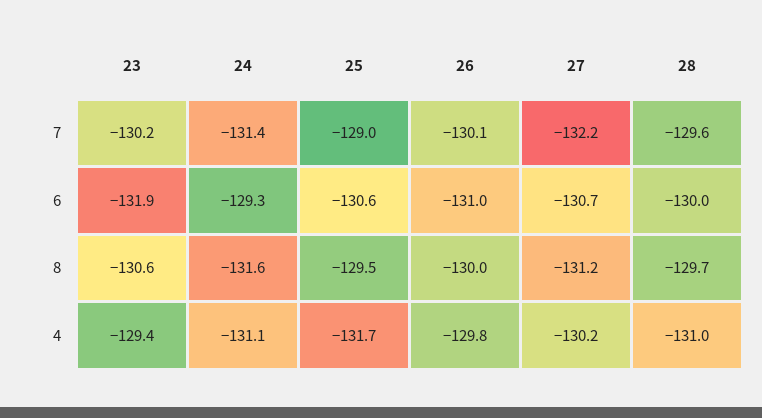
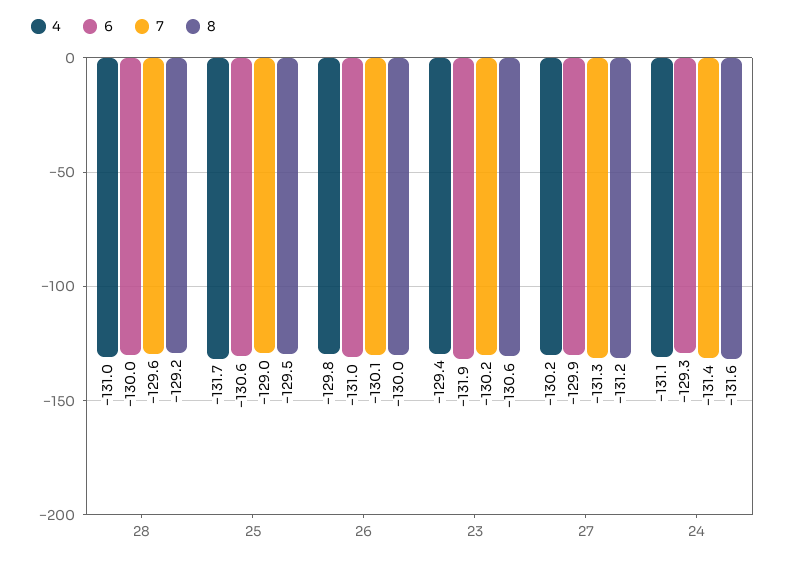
  {
    "7": {
      "23": -130.2,
      "24": -131.4,
      "25": -129,
      "26": -130.1,
-     "27": -132.2,
+     "27": -131.3,
      "28": -129.6
    },
    "6": {
      "23": -131.9,
      "24": -129.3,
      "25": -130.6,
      "26": -131,
-     "27": -130.7,
+     "27": -129.9,
      "28": -130
    },
    "8": {
      "23": -130.6,
      "24": -131.6,
      "25": -129.5,
      "26": -130,
      "27": -131.2,
-     "28": -129.7
+     "28": -129.2
    },
    "4": {
      "23": -129.4,
      "24": -131.1,
      "25": -131.7,
      "26": -129.8,
      "27": -130.2,
      "28": -131
    }
  }

